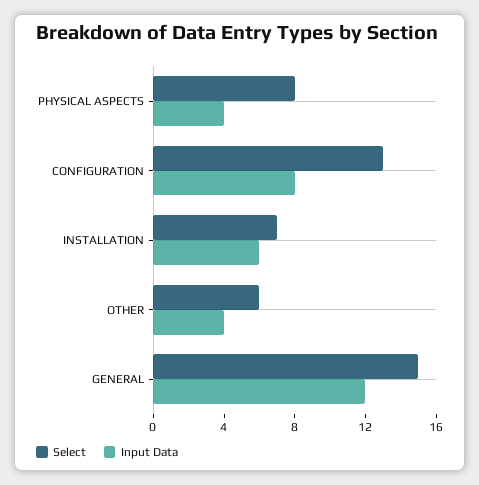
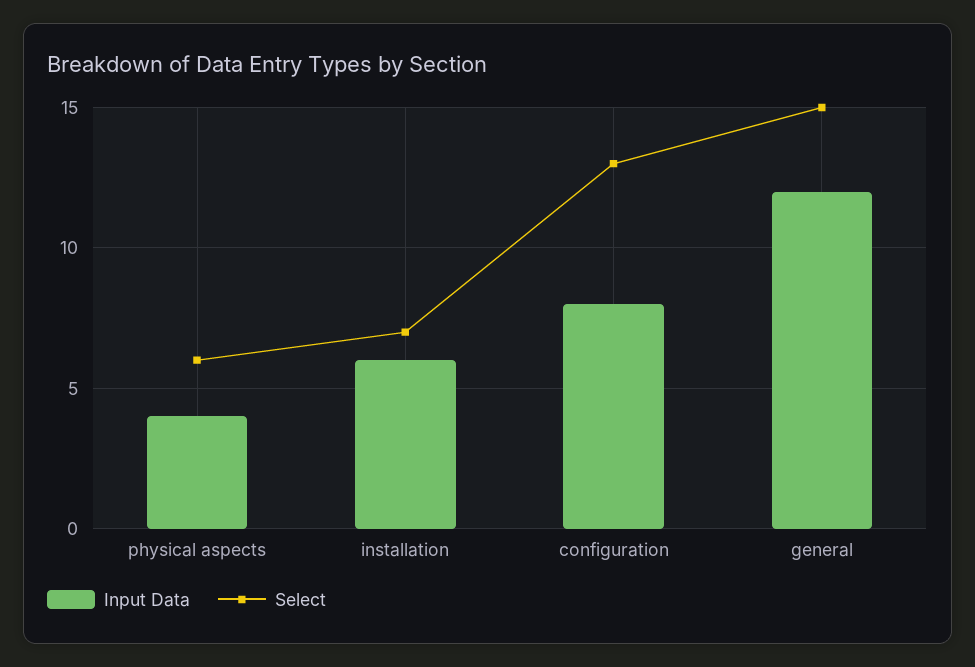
  {
    "Select": {
-     "PHYSICAL ASPECTS": 8,
+     "PHYSICAL ASPECTS": 6,
      "CONFIGURATION": 13,
      "INSTALLATION": 7,
-     "OTHER": 6,
      "GENERAL": 15
    },
    "Input Data": {
      "PHYSICAL ASPECTS": 4,
      "CONFIGURATION": 8,
      "INSTALLATION": 6,
-     "OTHER": 4,
      "GENERAL": 12
    }
  }

